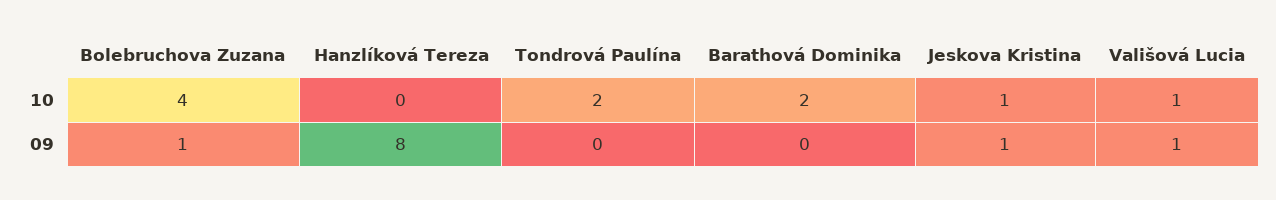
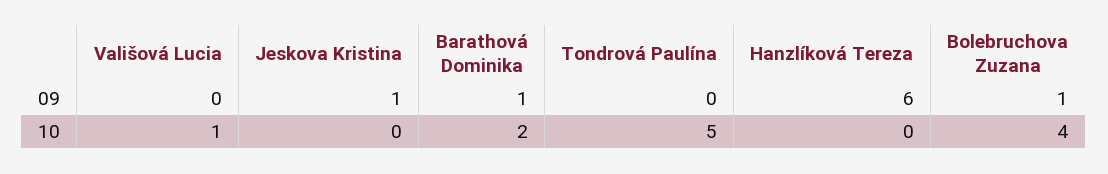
  {
    "Bolebruchova Zuzana": {
      "10": 4,
      "09": 1
    },
    "Hanzlíková Tereza": {
      "10": 0,
-     "09": 8
+     "09": 6
    },
    "Tondrová Paulína": {
-     "10": 2,
+     "10": 5,
      "09": 0
    },
    "Barathová Dominika": {
      "10": 2,
-     "09": 0
+     "09": 1
    },
    "Jeskova Kristina": {
-     "10": 1,
+     "10": 0,
      "09": 1
    },
    "Vališová Lucia": {
      "10": 1,
-     "09": 1
+     "09": 0
    }
  }

